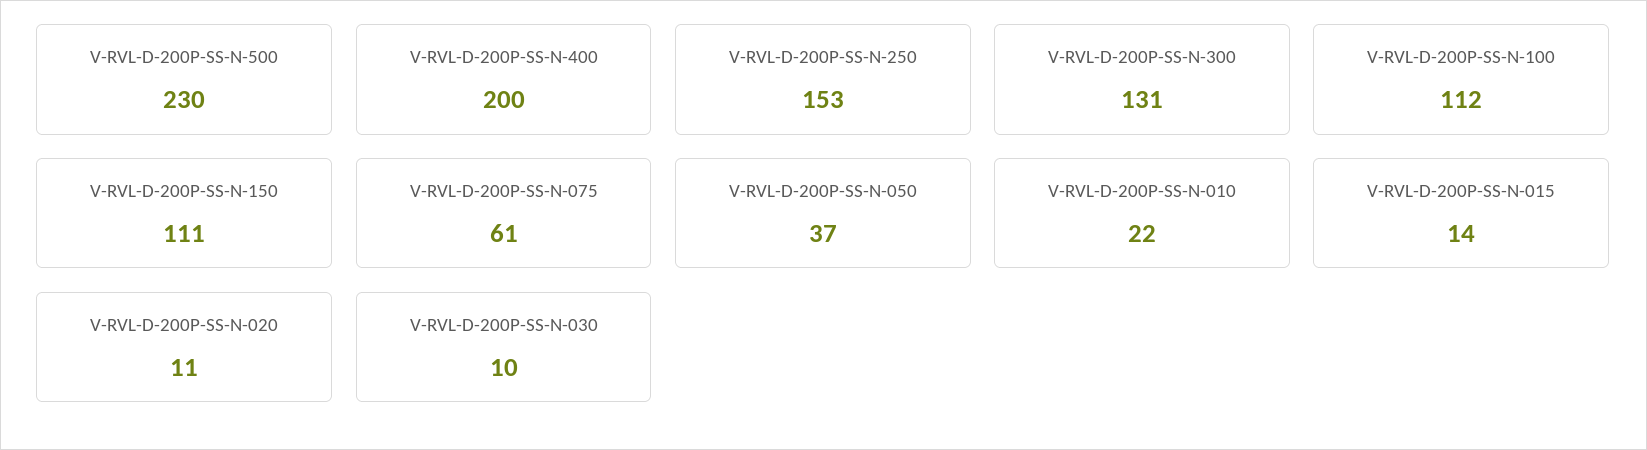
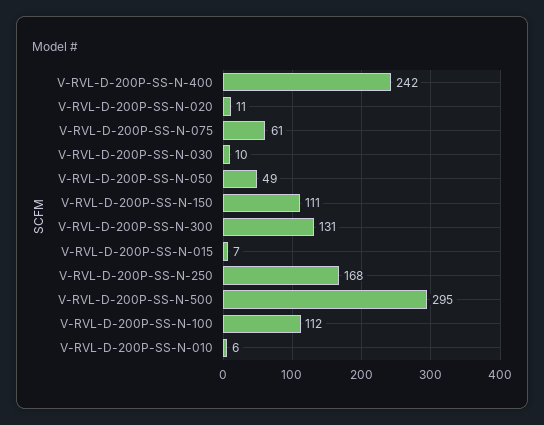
  {
-   "V-RVL-D-200P-SS-N-500": 230,
+   "V-RVL-D-200P-SS-N-500": 295,
-   "V-RVL-D-200P-SS-N-400": 200,
+   "V-RVL-D-200P-SS-N-400": 242,
-   "V-RVL-D-200P-SS-N-250": 153,
+   "V-RVL-D-200P-SS-N-250": 168,
    "V-RVL-D-200P-SS-N-300": 131,
    "V-RVL-D-200P-SS-N-100": 112,
    "V-RVL-D-200P-SS-N-150": 111,
    "V-RVL-D-200P-SS-N-075": 61,
-   "V-RVL-D-200P-SS-N-050": 37,
+   "V-RVL-D-200P-SS-N-050": 49,
-   "V-RVL-D-200P-SS-N-010": 22,
+   "V-RVL-D-200P-SS-N-010": 6,
-   "V-RVL-D-200P-SS-N-015": 14,
+   "V-RVL-D-200P-SS-N-015": 7,
    "V-RVL-D-200P-SS-N-020": 11,
    "V-RVL-D-200P-SS-N-030": 10
  }

